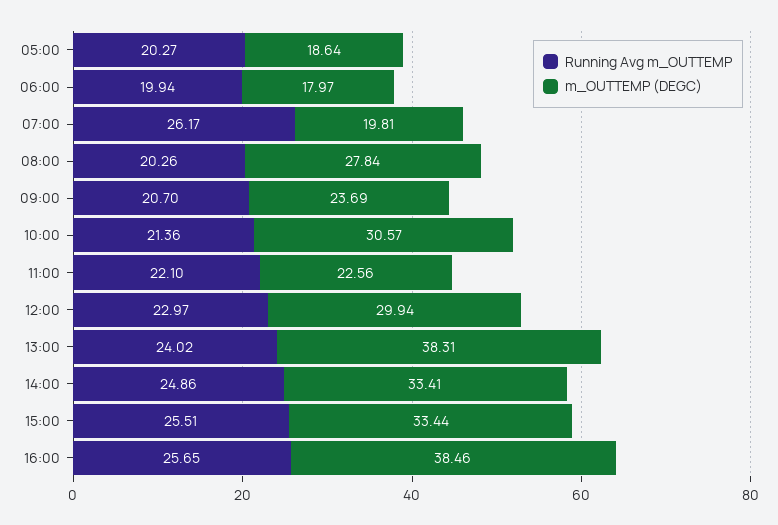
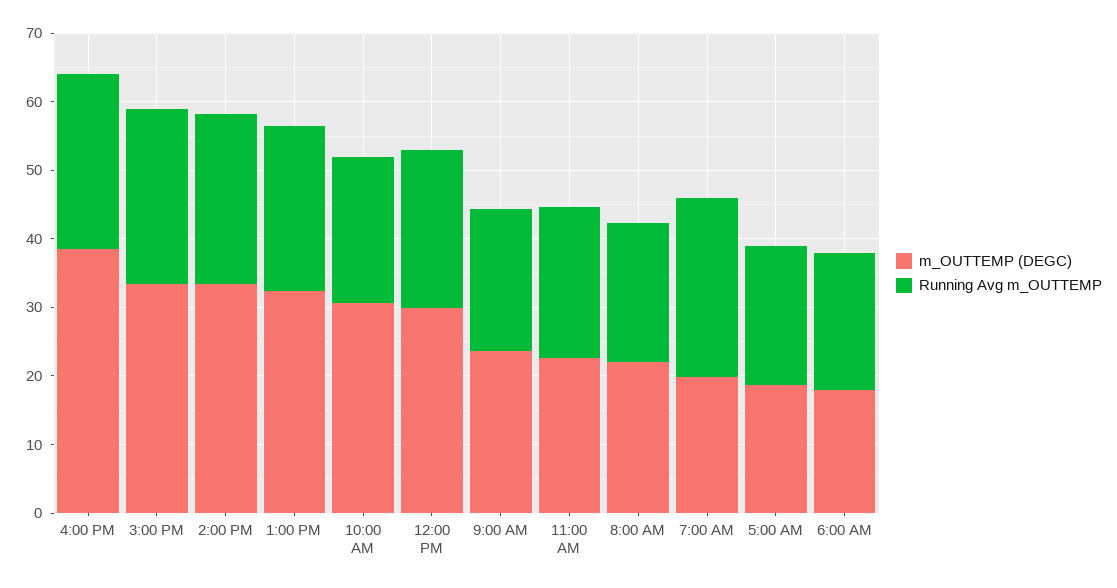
  {
    "Running Avg m_OUTTEMP": {
      "05:00": 20.27,
      "06:00": 19.94,
      "07:00": 26.17,
      "08:00": 20.26,
      "09:00": 20.7,
      "10:00": 21.36,
      "11:00": 22.1,
      "12:00": 22.97,
      "13:00": 24.02,
      "14:00": 24.86,
      "15:00": 25.51,
      "16:00": 25.65
    },
    "m_OUTTEMP (DEGC)": {
      "05:00": 18.64,
      "06:00": 17.97,
      "07:00": 19.81,
-     "08:00": 27.84,
+     "08:00": 22,
      "09:00": 23.69,
      "10:00": 30.57,
      "11:00": 22.56,
      "12:00": 29.94,
-     "13:00": 38.31,
+     "13:00": 32,
      "14:00": 33.41,
      "15:00": 33.44,
      "16:00": 38.46
    }
  }

